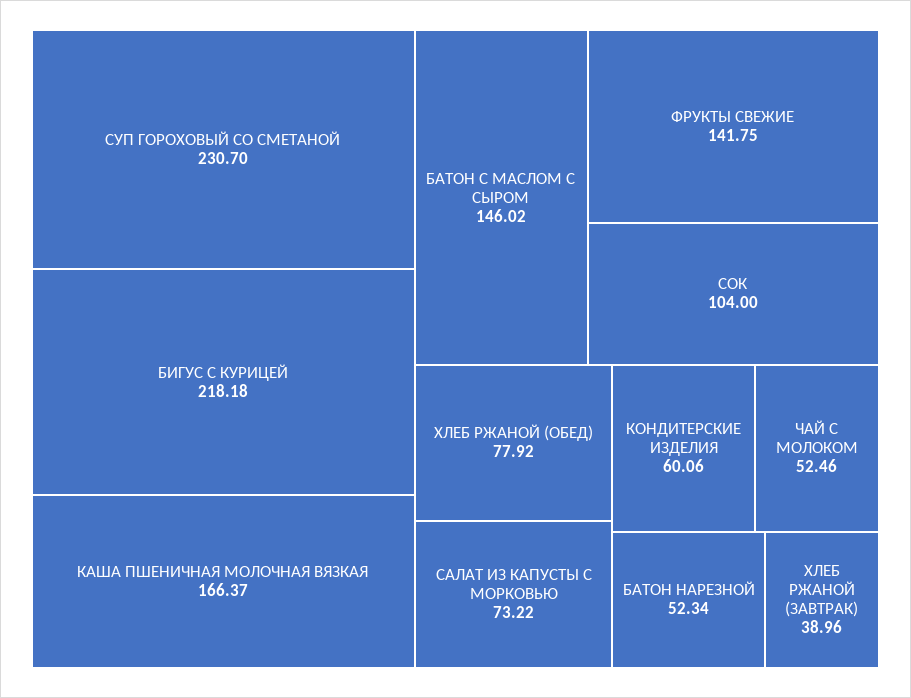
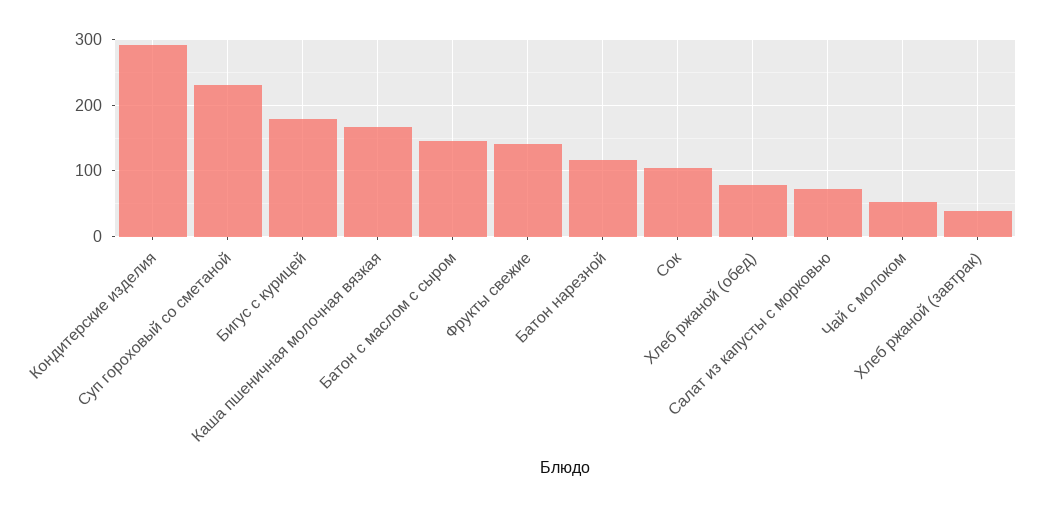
  {
    "СУП ГОРОХОВЫЙ СО СМЕТАНОЙ": 230.7,
-   "БИГУС С КУРИЦЕЙ": 218.18,
+   "БИГУС С КУРИЦЕЙ": 180,
    "КАША ПШЕНИЧНАЯ МОЛОЧНАЯ ВЯЗКАЯ": 166.37,
    "БАТОН С МАСЛОМ С СЫРОМ": 146.02,
    "ФРУКТЫ СВЕЖИЕ": 141.75,
    "СОК": 104,
    "ХЛЕБ РЖАНОЙ (ОБЕД)": 77.92,
    "САЛАТ ИЗ КАПУСТЫ С МОРКОВЬЮ": 73.22,
-   "КОНДИТЕРСКИЕ ИЗДЕЛИЯ": 60.06,
+   "КОНДИТЕРСКИЕ ИЗДЕЛИЯ": 290,
    "ЧАЙ С МОЛОКОМ": 52.46,
-   "БАТОН НАРЕЗНОЙ": 52.34,
+   "БАТОН НАРЕЗНОЙ": 120,
    "ХЛЕБ РЖАНОЙ (ЗАВТРАК)": 38.96
  }

